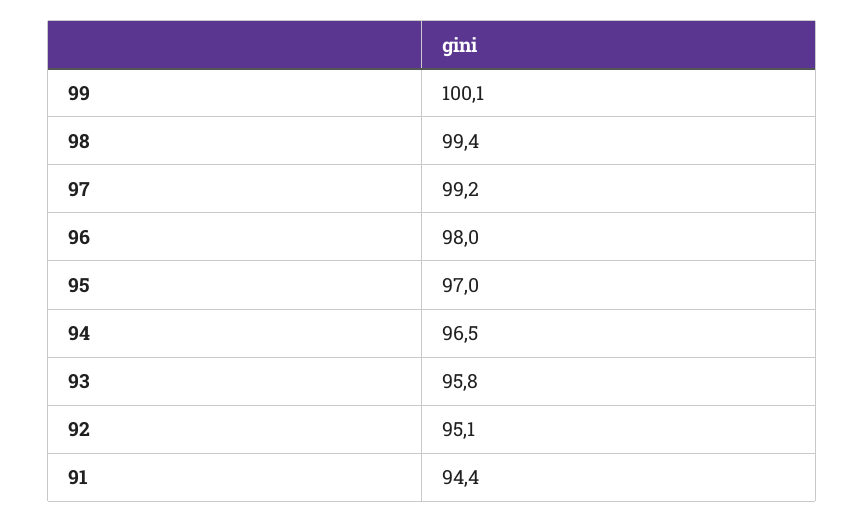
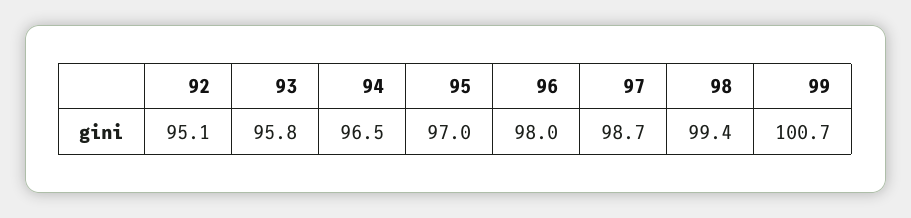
  {
-   "99": 100.1,
+   "99": 100.7,
    "98": 99.4,
-   "97": 99.2,
+   "97": 98.7,
    "96": 98,
    "95": 97,
    "94": 96.5,
    "93": 95.8,
-   "92": 95.1,
+   "92": 95.1
-   "91": 94.4
  }

